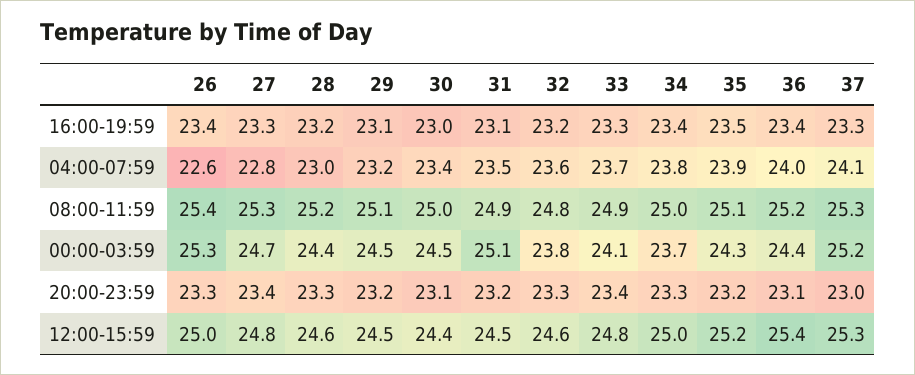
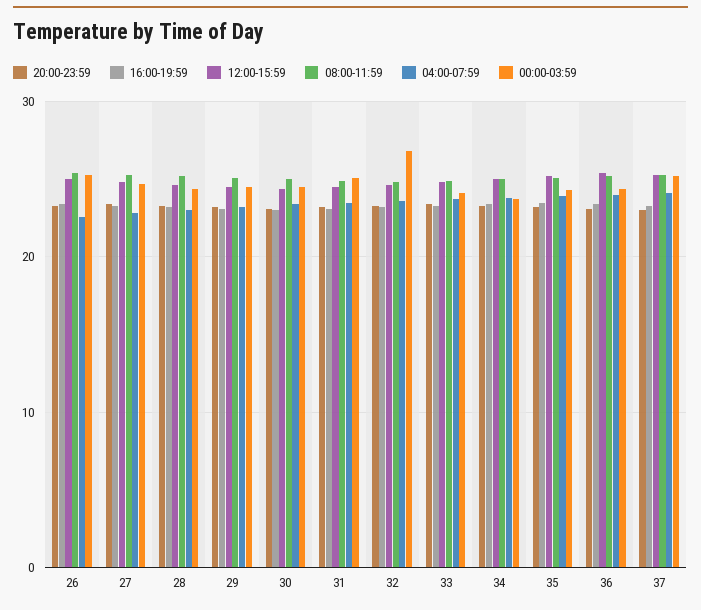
  {
    "16:00-19:59": {
      "26": 23.4,
      "27": 23.3,
      "28": 23.2,
      "29": 23.1,
      "30": 23,
      "31": 23.1,
      "32": 23.2,
      "33": 23.3,
      "34": 23.4,
      "35": 23.5,
      "36": 23.4,
      "37": 23.3
    },
    "04:00-07:59": {
      "26": 22.6,
      "27": 22.8,
      "28": 23,
      "29": 23.2,
      "30": 23.4,
      "31": 23.5,
      "32": 23.6,
      "33": 23.7,
      "34": 23.8,
      "35": 23.9,
      "36": 24,
      "37": 24.1
    },
    "08:00-11:59": {
      "26": 25.4,
      "27": 25.3,
      "28": 25.2,
      "29": 25.1,
      "30": 25,
      "31": 24.9,
      "32": 24.8,
      "33": 24.9,
      "34": 25,
      "35": 25.1,
      "36": 25.2,
      "37": 25.3
    },
    "00:00-03:59": {
      "26": 25.3,
      "27": 24.7,
      "28": 24.4,
      "29": 24.5,
      "30": 24.5,
      "31": 25.1,
-     "32": 23.8,
+     "32": 27,
      "33": 24.1,
      "34": 23.7,
      "35": 24.3,
      "36": 24.4,
      "37": 25.2
    },
    "20:00-23:59": {
      "26": 23.3,
      "27": 23.4,
      "28": 23.3,
      "29": 23.2,
      "30": 23.1,
      "31": 23.2,
      "32": 23.3,
      "33": 23.4,
      "34": 23.3,
      "35": 23.2,
      "36": 23.1,
      "37": 23
    },
    "12:00-15:59": {
      "26": 25,
      "27": 24.8,
      "28": 24.6,
      "29": 24.5,
      "30": 24.4,
      "31": 24.5,
      "32": 24.6,
      "33": 24.8,
      "34": 25,
      "35": 25.2,
      "36": 25.4,
      "37": 25.3
    }
  }

